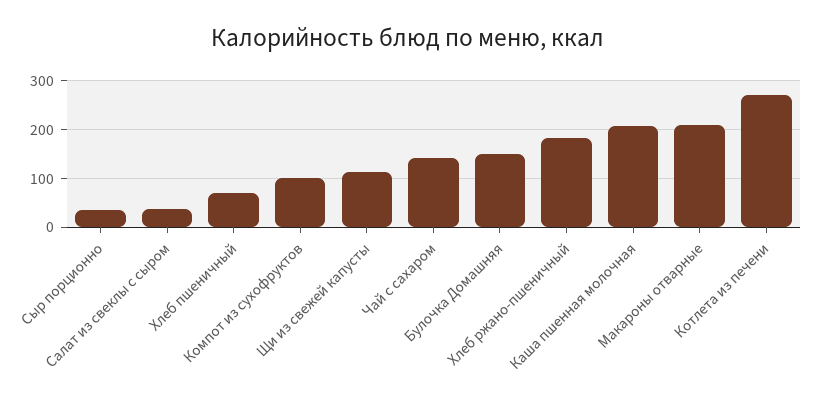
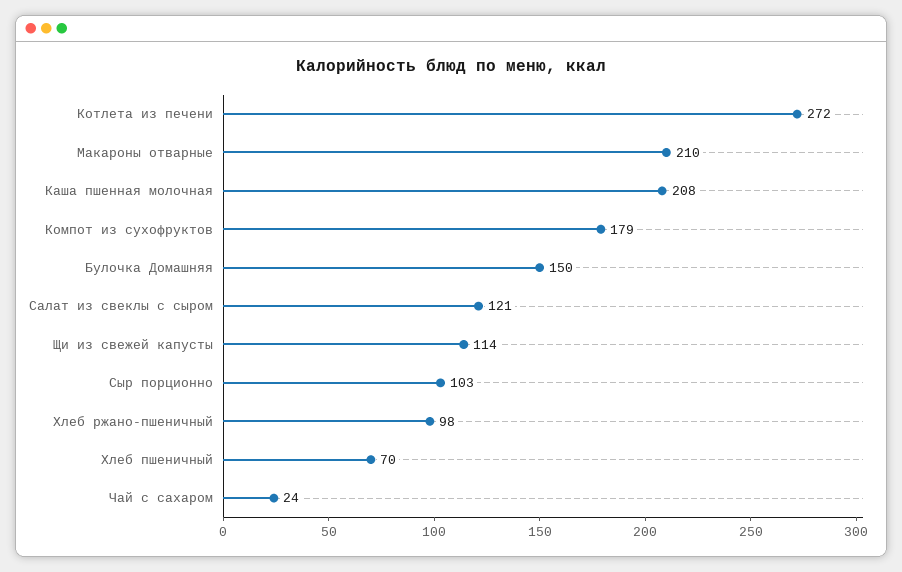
  {
-   "Сыр порционно": 40,
+   "Сыр порционно": 103,
-   "Салат из свеклы с сыром": 40,
+   "Салат из свеклы с сыром": 121,
    "Хлеб пшеничный": 70,
-   "Компот из сухофруктов": 100,
+   "Компот из сухофруктов": 179,
    "Щи из свежей капусты": 114,
-   "Чай с сахаром": 140,
+   "Чай с сахаром": 24,
    "Булочка Домашняя": 150,
-   "Хлеб ржано-пшеничный": 180,
+   "Хлеб ржано-пшеничный": 98,
    "Каша пшенная молочная": 208,
    "Макароны отварные": 210,
    "Котлета из печени": 272
  }

